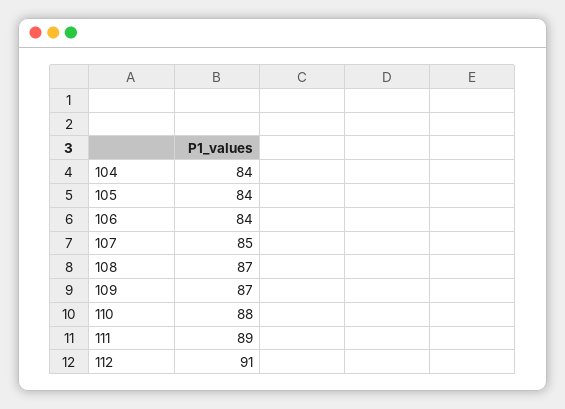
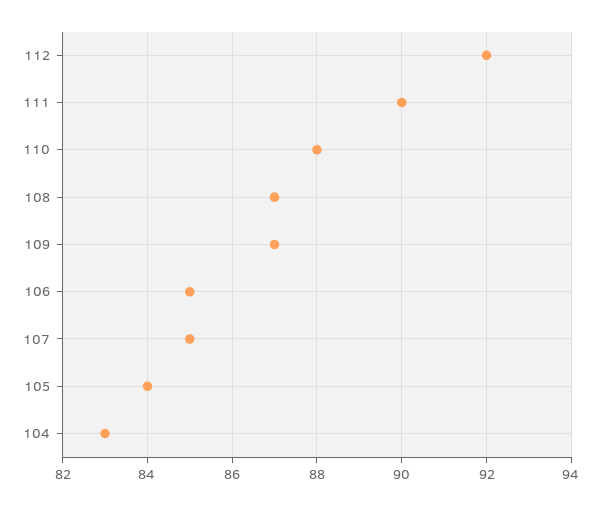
  {
-   "104": 84,
+   "104": 83,
    "105": 84,
-   "106": 84,
+   "106": 85,
    "107": 85,
    "108": 87,
    "109": 87,
    "110": 88,
-   "111": 89,
+   "111": 90,
-   "112": 91
+   "112": 92
  }

